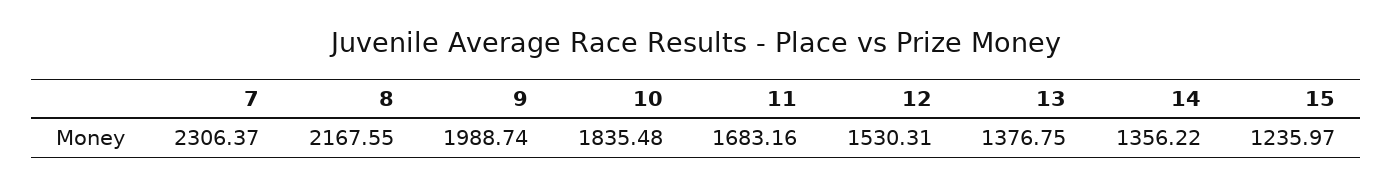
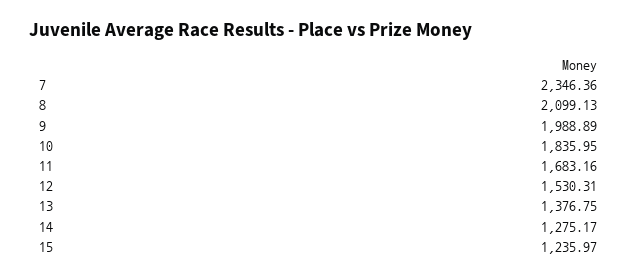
  {
-   "7": 2306.37,
+   "7": 2346.36,
-   "8": 2167.55,
+   "8": 2099.13,
-   "9": 1988.74,
+   "9": 1988.89,
-   "10": 1835.48,
+   "10": 1835.95,
    "11": 1683.16,
    "12": 1530.31,
    "13": 1376.75,
-   "14": 1356.22,
+   "14": 1275.17,
    "15": 1235.97
  }

